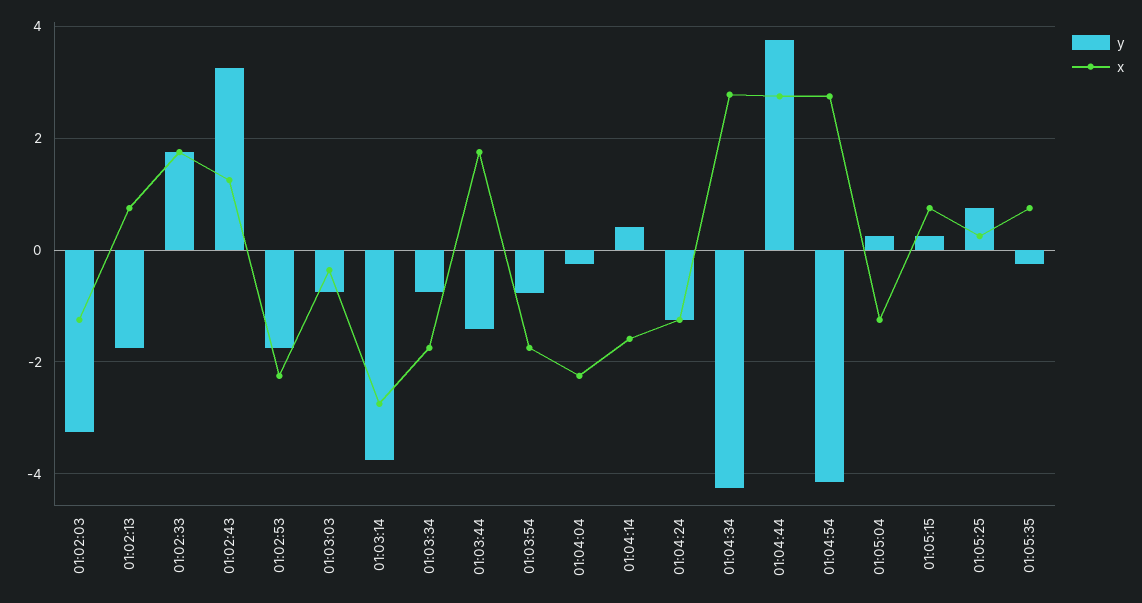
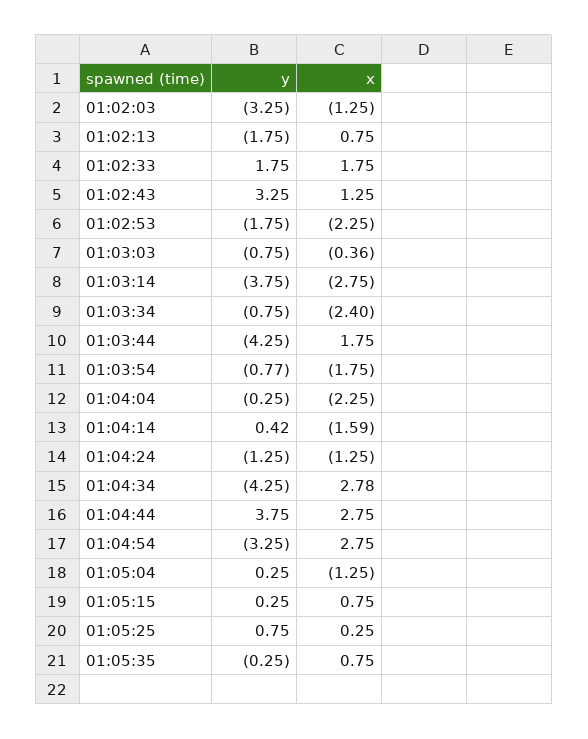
  {
    "y": {
      "01:02:03": -3.25,
      "01:02:13": -1.75,
      "01:02:33": 1.75,
      "01:02:43": 3.25,
      "01:02:53": -1.75,
      "01:03:03": -0.75,
      "01:03:14": -3.75,
      "01:03:34": -0.75,
-     "01:03:44": -1.4,
+     "01:03:44": -4.25,
      "01:03:54": -0.77,
      "01:04:04": -0.25,
      "01:04:14": 0.42,
      "01:04:24": -1.25,
      "01:04:34": -4.25,
      "01:04:44": 3.75,
-     "01:04:54": -4.2,
+     "01:04:54": -3.25,
      "01:05:04": 0.25,
      "01:05:15": 0.25,
      "01:05:25": 0.75,
      "01:05:35": -0.25
    },
    "x": {
      "01:02:03": -1.25,
      "01:02:13": 0.75,
      "01:02:33": 1.75,
      "01:02:43": 1.25,
      "01:02:53": -2.25,
      "01:03:03": -0.36,
      "01:03:14": -2.75,
-     "01:03:34": -1.8,
+     "01:03:34": -2.4,
      "01:03:44": 1.75,
      "01:03:54": -1.75,
      "01:04:04": -2.25,
      "01:04:14": -1.59,
      "01:04:24": -1.25,
      "01:04:34": 2.78,
      "01:04:44": 2.75,
      "01:04:54": 2.75,
      "01:05:04": -1.25,
      "01:05:15": 0.75,
      "01:05:25": 0.25,
      "01:05:35": 0.75
    }
  }

